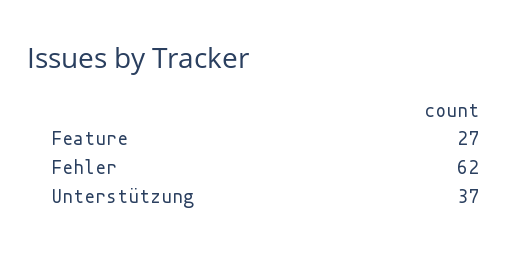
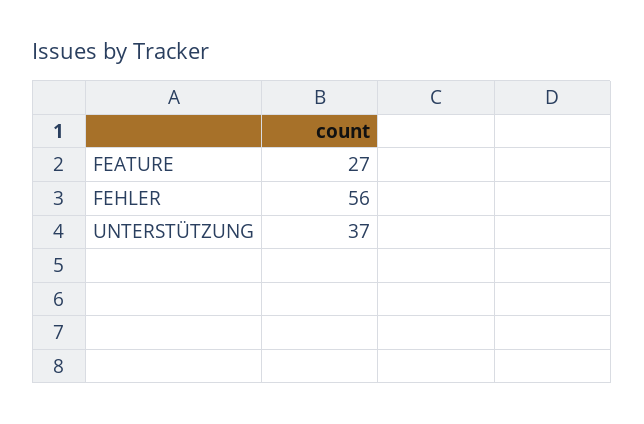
  {
    "Feature": 27,
-   "Fehler": 62,
+   "Fehler": 56,
    "Unterstützung": 37
  }

